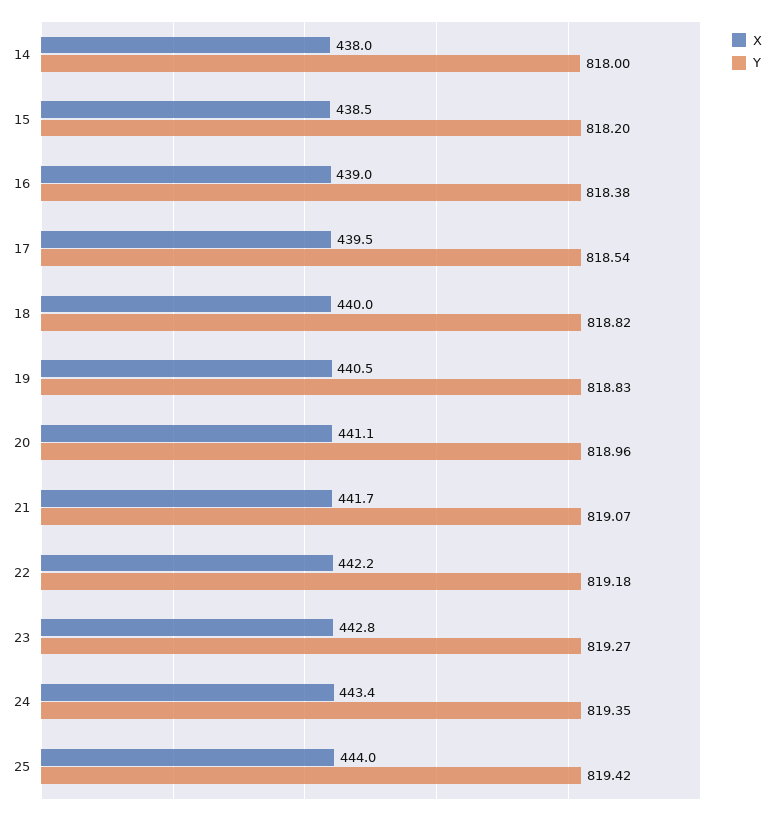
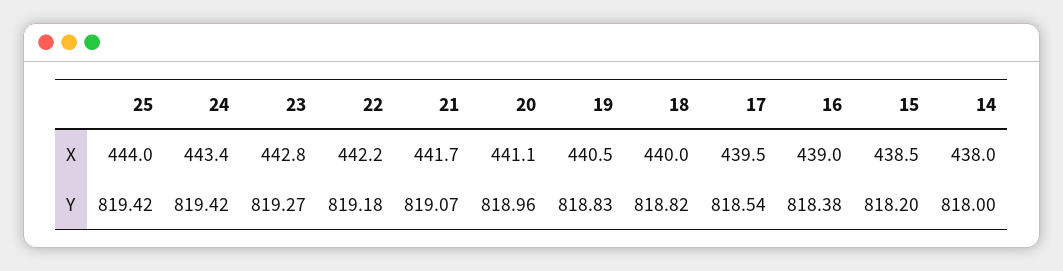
  {
    "X": {
      "14": 438,
      "15": 438.5,
      "16": 439,
      "17": 439.5,
      "18": 440,
      "19": 440.5,
      "20": 441.1,
      "21": 441.7,
      "22": 442.2,
      "23": 442.8,
      "24": 443.4,
      "25": 444
    },
    "Y": {
      "14": 818,
      "15": 818.2,
      "16": 818.38,
      "17": 818.54,
      "18": 818.82,
      "19": 818.83,
      "20": 818.96,
      "21": 819.07,
      "22": 819.18,
      "23": 819.27,
-     "24": 819.35,
+     "24": 819.42,
      "25": 819.42
    }
  }

